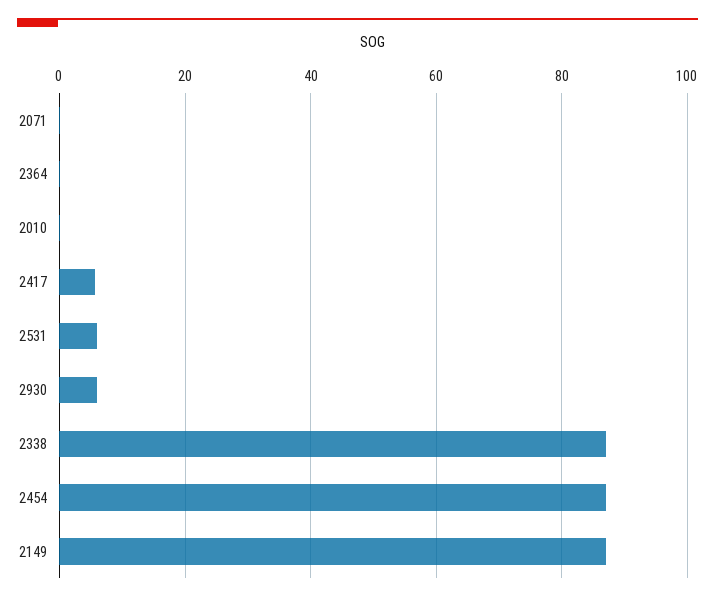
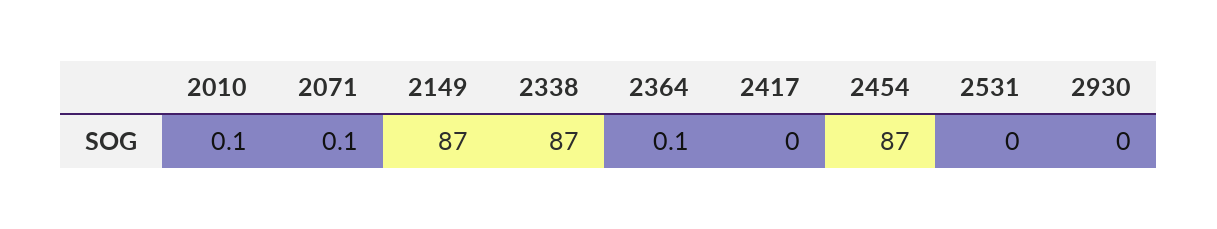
  {
    "2071": 0.1,
    "2364": 0.1,
    "2010": 0.1,
-   "2417": 6,
+   "2417": 0,
-   "2531": 6,
+   "2531": 0,
-   "2930": 6,
+   "2930": 0,
    "2338": 87,
    "2454": 87,
    "2149": 87
  }

